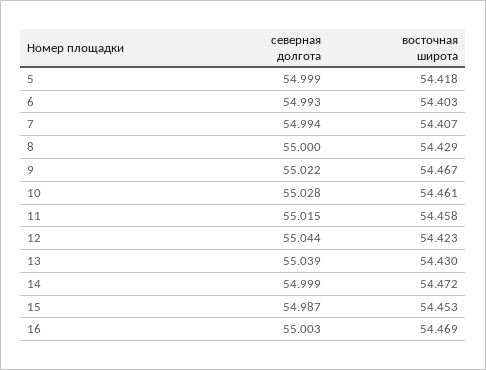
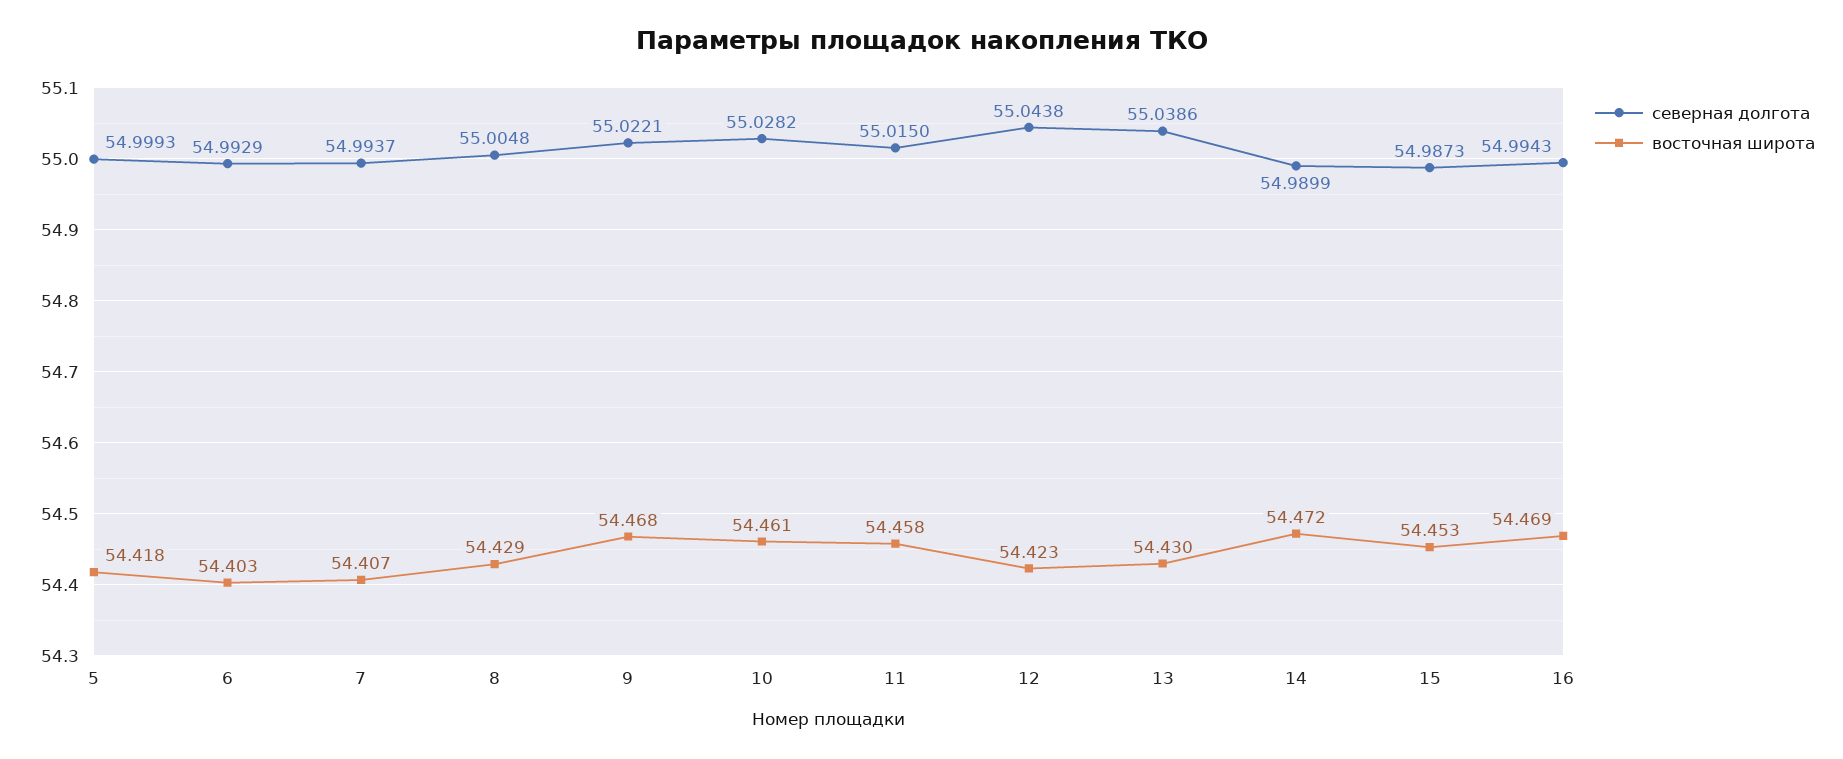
  {
    "северная долгота": {
      "5": 54.9993,
      "6": 54.9929,
      "7": 54.9937,
-     "8": 55,
+     "8": 55.0048,
      "9": 55.0221,
      "10": 55.0282,
      "11": 55.015,
      "12": 55.0438,
      "13": 55.0386,
-     "14": 54.999,
+     "14": 54.9899,
      "15": 54.9873,
-     "16": 55.003
+     "16": 54.9943
    },
    "восточная широта": {
      "5": 54.418,
      "6": 54.403,
      "7": 54.407,
      "8": 54.429,
-     "9": 54.467,
+     "9": 54.468,
      "10": 54.461,
      "11": 54.458,
      "12": 54.423,
      "13": 54.43,
      "14": 54.472,
      "15": 54.453,
      "16": 54.469
    }
  }

